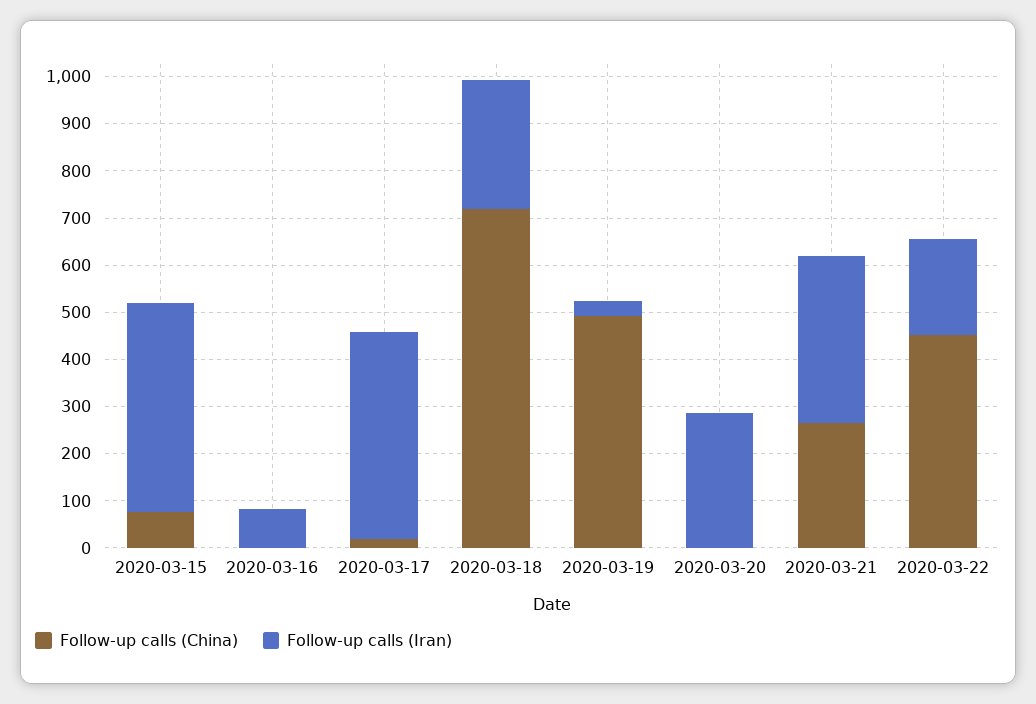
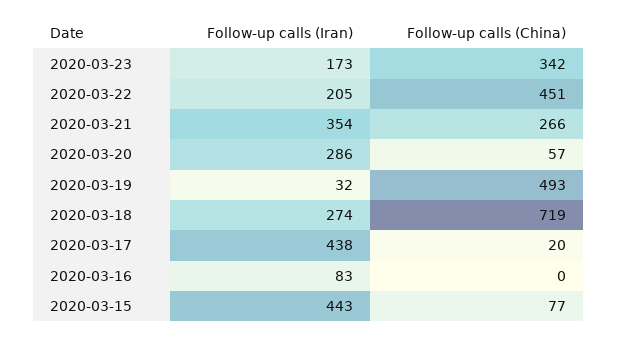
  {
    "Follow-up calls (China)": {
      "2020-03-15": 77,
      "2020-03-16": 0,
      "2020-03-17": 20,
      "2020-03-18": 719,
      "2020-03-19": 493,
-     "2020-03-20": 0,
+     "2020-03-20": 57,
      "2020-03-21": 266,
-     "2020-03-22": 451
+     "2020-03-22": 451,
+     "2020-03-23": 342
    },
    "Follow-up calls (Iran)": {
      "2020-03-15": 443,
      "2020-03-16": 83,
      "2020-03-17": 438,
      "2020-03-18": 274,
      "2020-03-19": 32,
      "2020-03-20": 286,
      "2020-03-21": 354,
-     "2020-03-22": 205
+     "2020-03-22": 205,
+     "2020-03-23": 173
    }
  }

